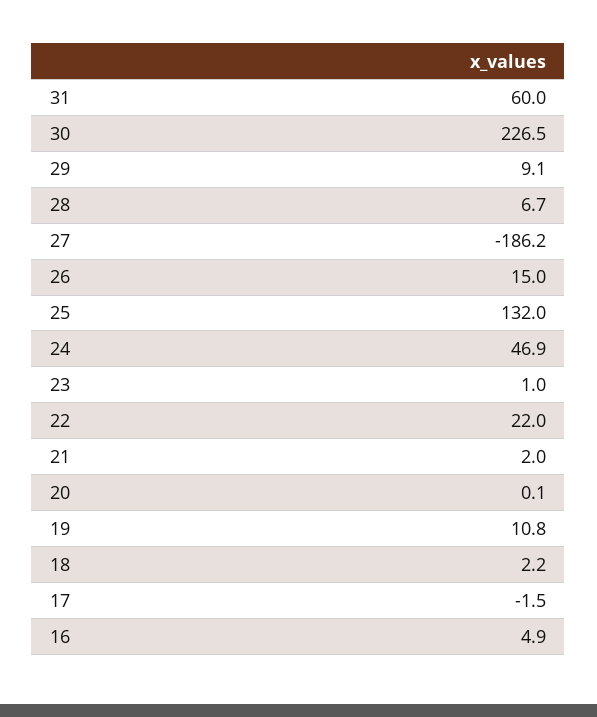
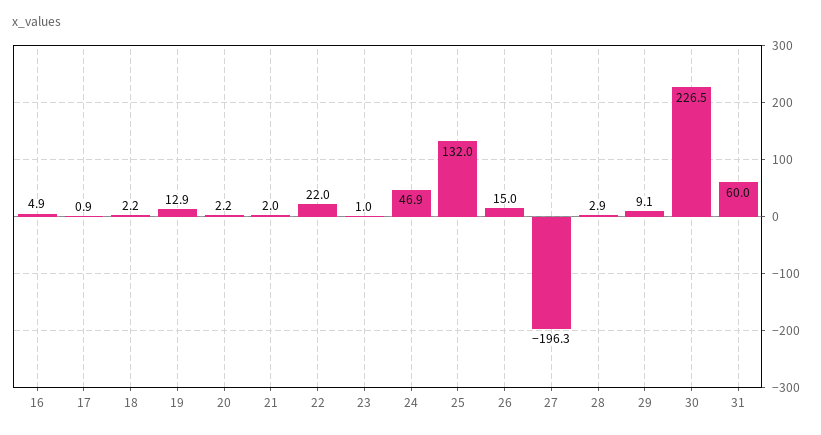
  {
    "31": 60,
    "30": 226.5,
    "29": 9.1,
-   "28": 6.7,
+   "28": 2.9,
-   "27": -186.2,
+   "27": -196.3,
    "26": 15,
    "25": 132,
    "24": 46.9,
    "23": 1,
    "22": 22,
    "21": 2,
-   "20": 0.1,
+   "20": 2.2,
-   "19": 10.8,
+   "19": 12.9,
    "18": 2.2,
-   "17": -1.5,
+   "17": 0.9,
    "16": 4.9
  }

